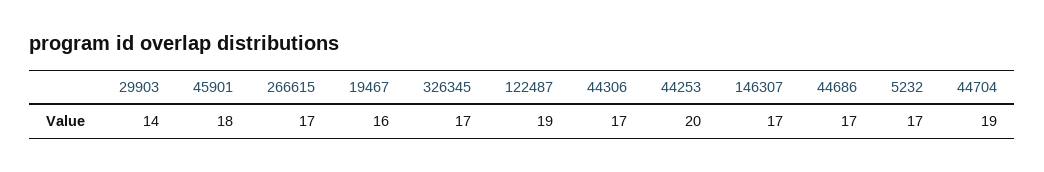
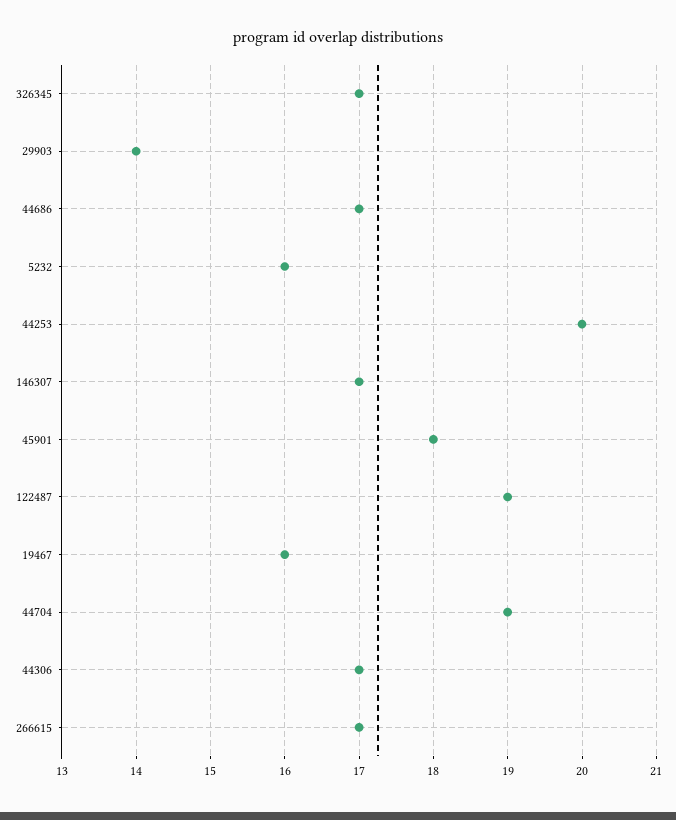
  {
    "29903": 14,
    "45901": 18,
    "266615": 17,
    "19467": 16,
    "326345": 17,
    "122487": 19,
    "44306": 17,
    "44253": 20,
    "146307": 17,
    "44686": 17,
-   "5232": 17,
+   "5232": 16,
    "44704": 19
  }

